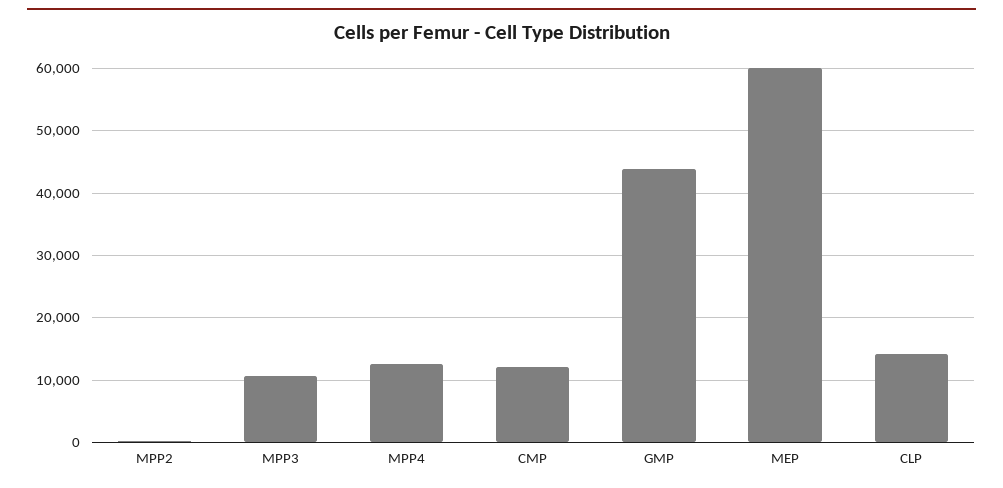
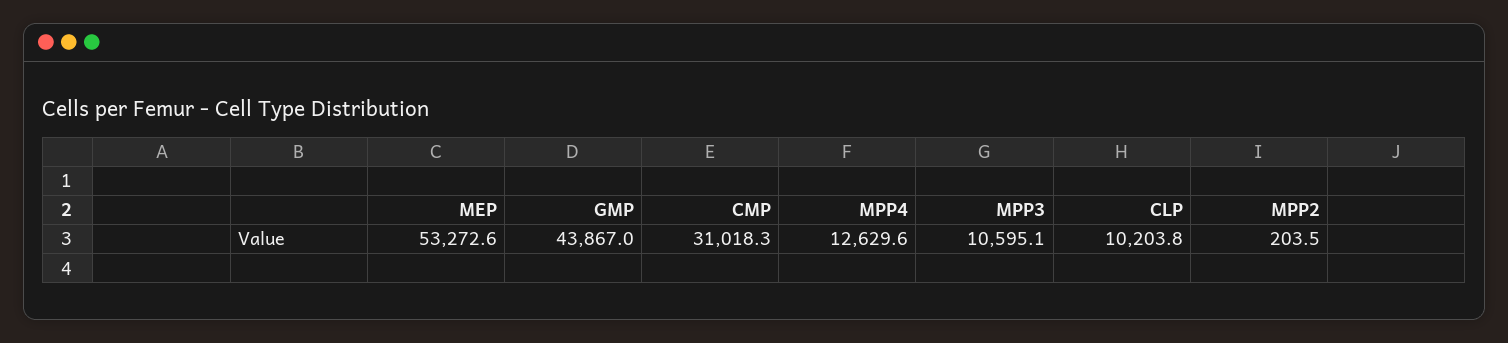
  {
    "MPP2": 203.5,
    "MPP3": 10595.1,
    "MPP4": 12629.6,
-   "CMP": 12000,
+   "CMP": 31018.3,
    "GMP": 43867,
-   "MEP": 60000,
+   "MEP": 53272.6,
-   "CLP": 14000
+   "CLP": 10203.8
  }

